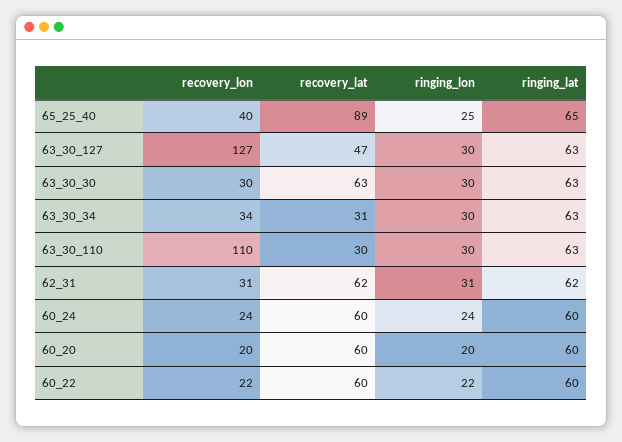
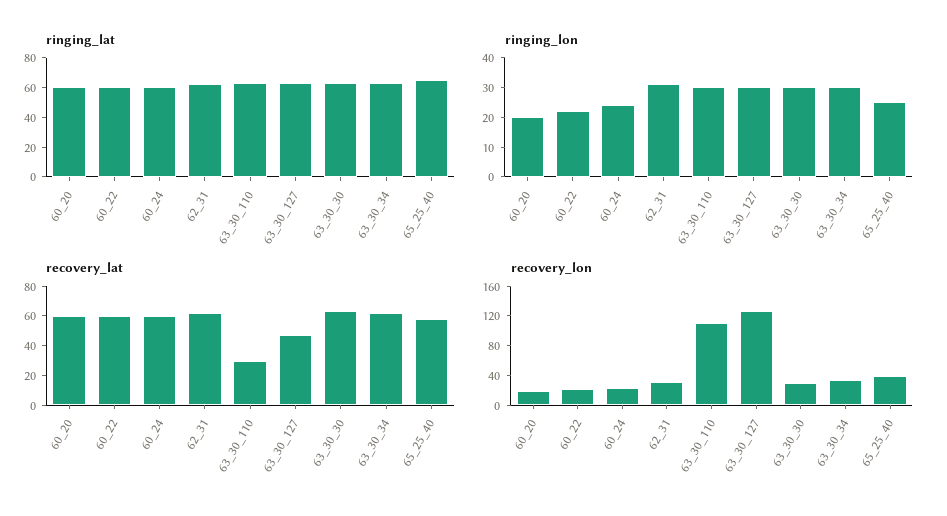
  {
    "recovery_lon": {
      "65_25_40": 40,
      "63_30_127": 127,
      "63_30_30": 30,
      "63_30_34": 34,
      "63_30_110": 110,
      "62_31": 31,
      "60_24": 24,
      "60_20": 20,
      "60_22": 22
    },
    "recovery_lat": {
-     "65_25_40": 89,
+     "65_25_40": 60,
      "63_30_127": 47,
      "63_30_30": 63,
-     "63_30_34": 31,
+     "63_30_34": 60,
      "63_30_110": 30,
      "62_31": 62,
      "60_24": 60,
      "60_20": 60,
      "60_22": 60
    },
    "ringing_lon": {
      "65_25_40": 25,
      "63_30_127": 30,
      "63_30_30": 30,
      "63_30_34": 30,
      "63_30_110": 30,
      "62_31": 31,
      "60_24": 24,
      "60_20": 20,
      "60_22": 22
    },
    "ringing_lat": {
      "65_25_40": 65,
      "63_30_127": 63,
      "63_30_30": 63,
      "63_30_34": 63,
      "63_30_110": 63,
      "62_31": 62,
      "60_24": 60,
      "60_20": 60,
      "60_22": 60
    }
  }

